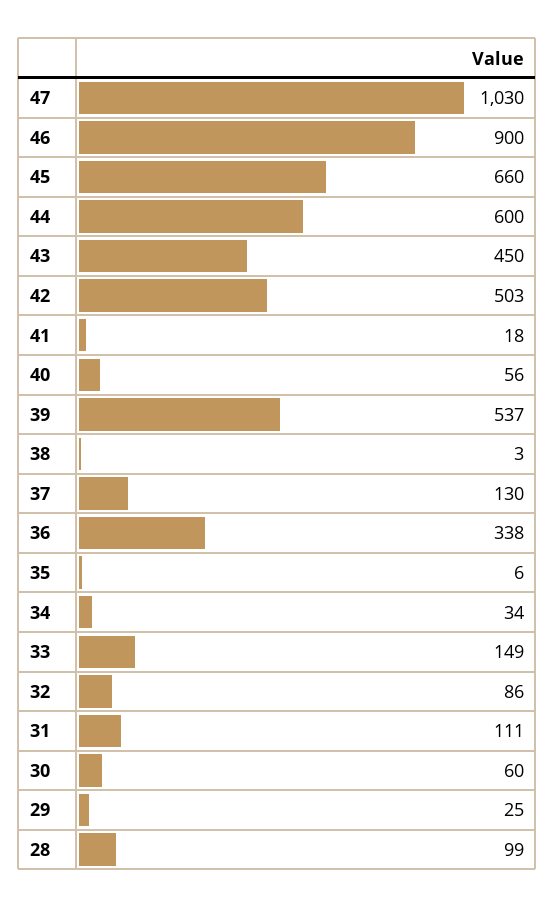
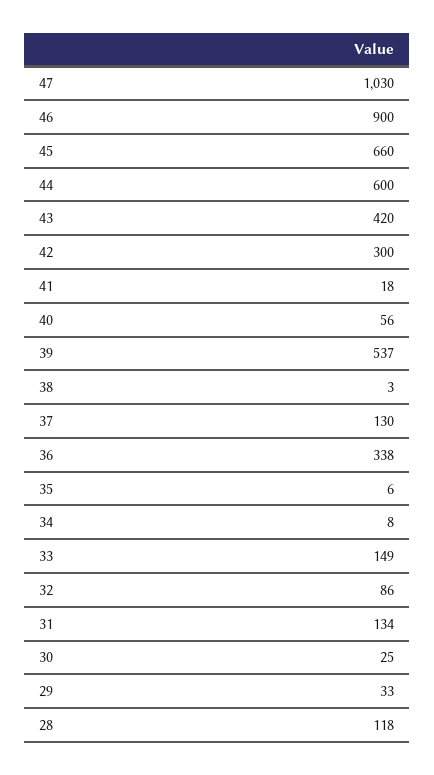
  {
    "47": 1030,
    "46": 900,
    "45": 660,
    "44": 600,
-   "43": 450,
+   "43": 420,
-   "42": 503,
+   "42": 300,
    "41": 18,
    "40": 56,
    "39": 537,
    "38": 3,
    "37": 130,
    "36": 338,
    "35": 6,
-   "34": 34,
+   "34": 8,
    "33": 149,
    "32": 86,
-   "31": 111,
+   "31": 134,
-   "30": 60,
+   "30": 25,
-   "29": 25,
+   "29": 33,
-   "28": 99
+   "28": 118
  }

